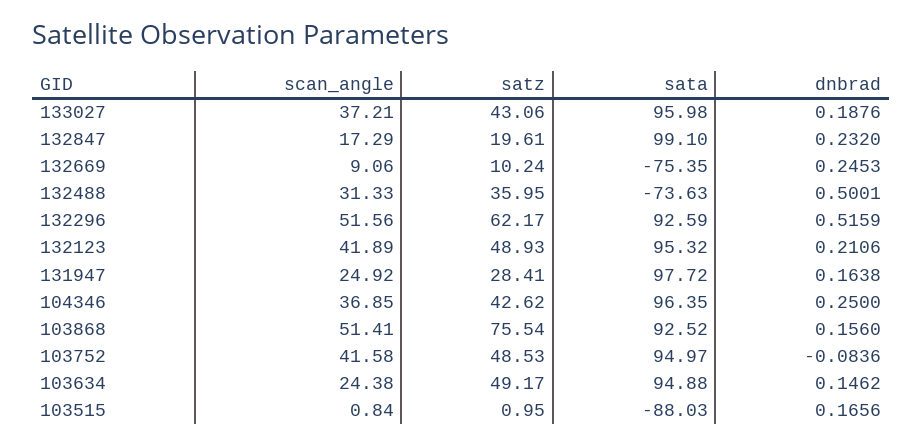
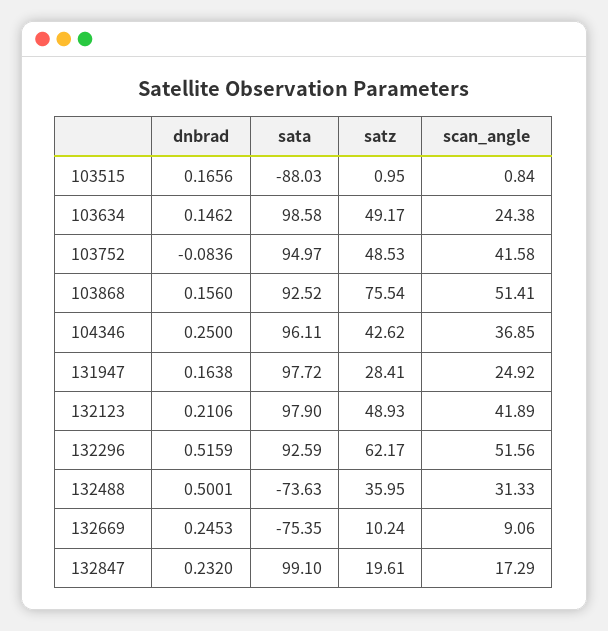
  {
    "scan_angle": {
-     "133027": 37.21,
      "132847": 17.29,
      "132669": 9.06,
      "132488": 31.33,
      "132296": 51.56,
      "132123": 41.89,
      "131947": 24.92,
      "104346": 36.85,
      "103868": 51.41,
      "103752": 41.58,
      "103634": 24.38,
      "103515": 0.84
    },
    "satz": {
-     "133027": 43.06,
      "132847": 19.61,
      "132669": 10.24,
      "132488": 35.95,
      "132296": 62.17,
      "132123": 48.93,
      "131947": 28.41,
      "104346": 42.62,
      "103868": 75.54,
      "103752": 48.53,
      "103634": 49.17,
      "103515": 0.95
    },
    "sata": {
-     "133027": 95.98,
      "132847": 99.1,
      "132669": -75.35,
      "132488": -73.63,
      "132296": 92.59,
-     "132123": 95.32,
+     "132123": 97.9,
      "131947": 97.72,
-     "104346": 96.35,
+     "104346": 96.11,
      "103868": 92.52,
      "103752": 94.97,
-     "103634": 94.88,
+     "103634": 98.58,
      "103515": -88.03
    },
    "dnbrad": {
-     "133027": 0.1876,
      "132847": 0.232,
      "132669": 0.2453,
      "132488": 0.5001,
      "132296": 0.5159,
      "132123": 0.2106,
      "131947": 0.1638,
      "104346": 0.25,
      "103868": 0.156,
      "103752": -0.0836,
      "103634": 0.1462,
      "103515": 0.1656
    }
  }

